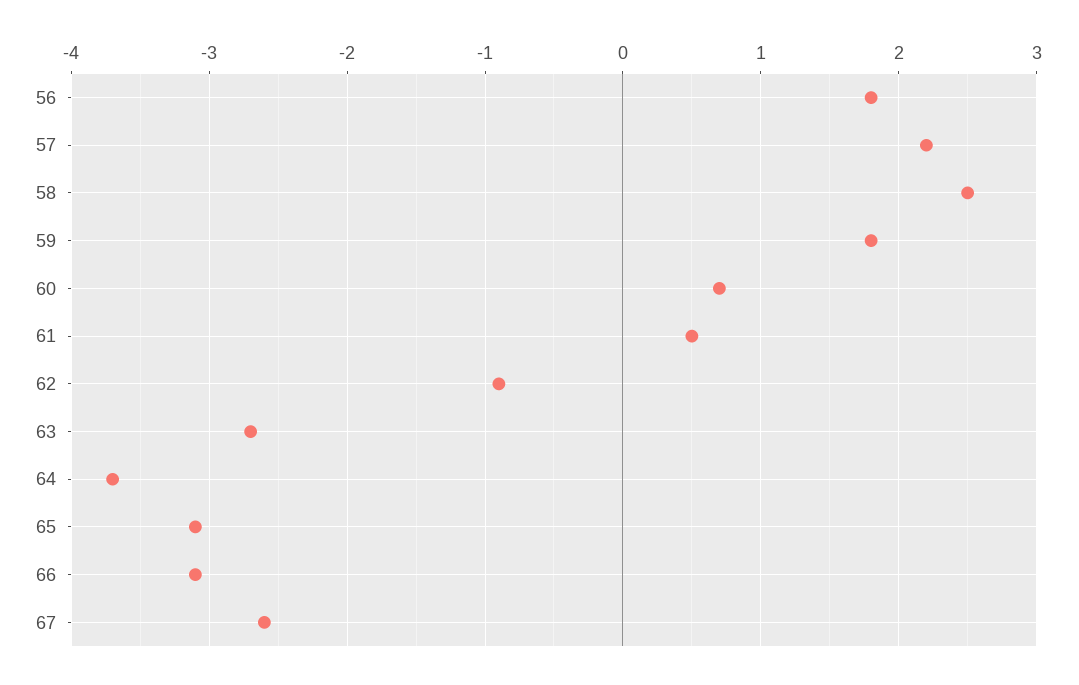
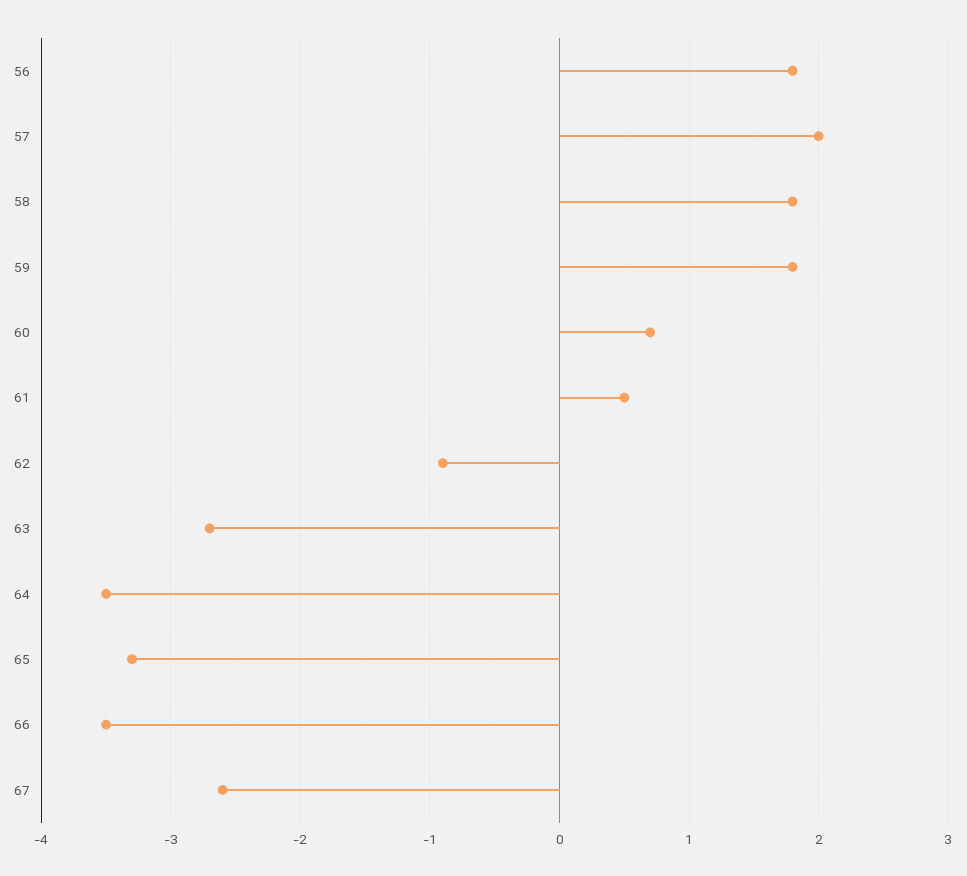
  {
    "56": 1.8,
-   "57": 2.2,
+   "57": 2,
-   "58": 2.5,
+   "58": 1.8,
    "59": 1.8,
    "60": 0.7,
    "61": 0.5,
    "62": -0.9,
    "63": -2.7,
-   "64": -3.7,
+   "64": -3.5,
-   "65": -3.1,
+   "65": -3.3,
-   "66": -3.1,
+   "66": -3.5,
    "67": -2.6
  }

